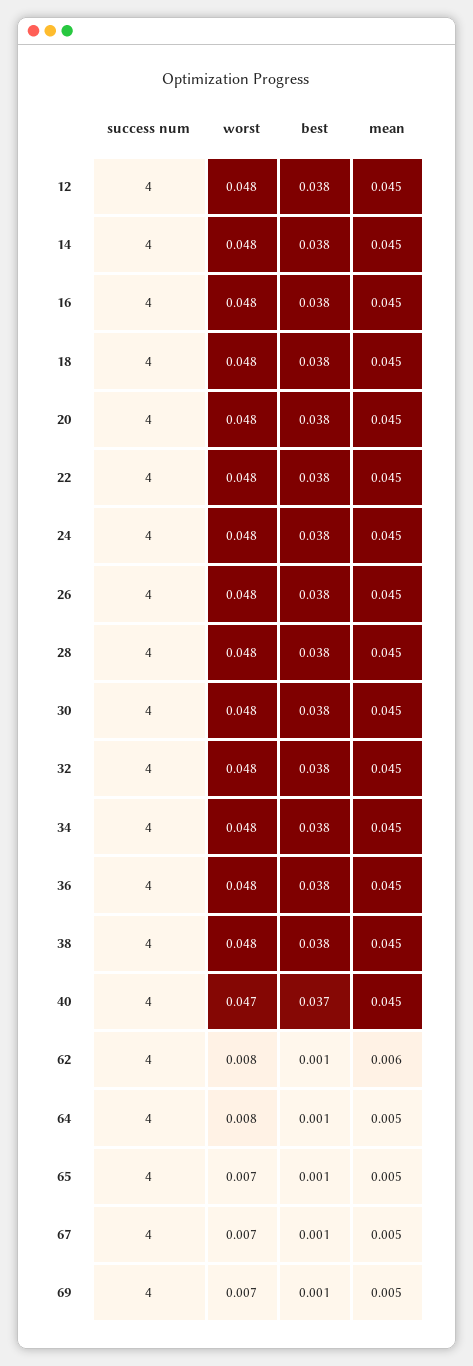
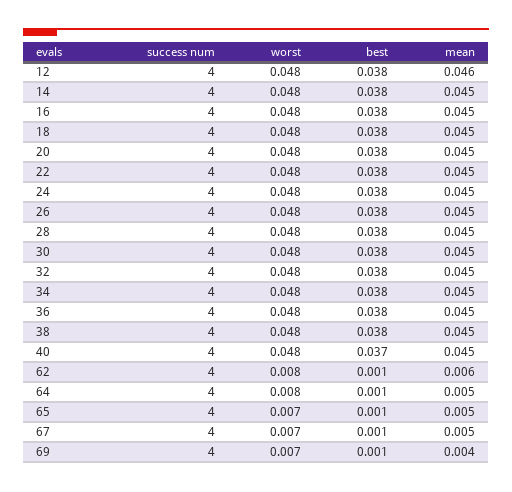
  {
    "success num": {
      "12": 4,
      "14": 4,
      "16": 4,
      "18": 4,
      "20": 4,
      "22": 4,
      "24": 4,
      "26": 4,
      "28": 4,
      "30": 4,
      "32": 4,
      "34": 4,
      "36": 4,
      "38": 4,
      "40": 4,
      "62": 4,
      "64": 4,
      "65": 4,
      "67": 4,
      "69": 4
    },
    "worst": {
      "12": 0.048,
      "14": 0.048,
      "16": 0.048,
      "18": 0.048,
      "20": 0.048,
      "22": 0.048,
      "24": 0.048,
      "26": 0.048,
      "28": 0.048,
      "30": 0.048,
      "32": 0.048,
      "34": 0.048,
      "36": 0.048,
      "38": 0.048,
-     "40": 0.047,
+     "40": 0.048,
      "62": 0.008,
      "64": 0.008,
      "65": 0.007,
      "67": 0.007,
      "69": 0.007
    },
    "best": {
      "12": 0.038,
      "14": 0.038,
      "16": 0.038,
      "18": 0.038,
      "20": 0.038,
      "22": 0.038,
      "24": 0.038,
      "26": 0.038,
      "28": 0.038,
      "30": 0.038,
      "32": 0.038,
      "34": 0.038,
      "36": 0.038,
      "38": 0.038,
      "40": 0.037,
      "62": 0.001,
      "64": 0.001,
      "65": 0.001,
      "67": 0.001,
      "69": 0.001
    },
    "mean": {
-     "12": 0.045,
+     "12": 0.046,
      "14": 0.045,
      "16": 0.045,
      "18": 0.045,
      "20": 0.045,
      "22": 0.045,
      "24": 0.045,
      "26": 0.045,
      "28": 0.045,
      "30": 0.045,
      "32": 0.045,
      "34": 0.045,
      "36": 0.045,
      "38": 0.045,
      "40": 0.045,
      "62": 0.006,
      "64": 0.005,
      "65": 0.005,
      "67": 0.005,
-     "69": 0.005
+     "69": 0.004
    }
  }

